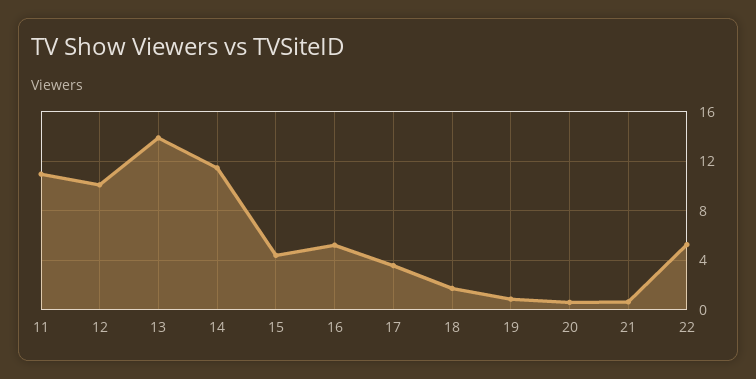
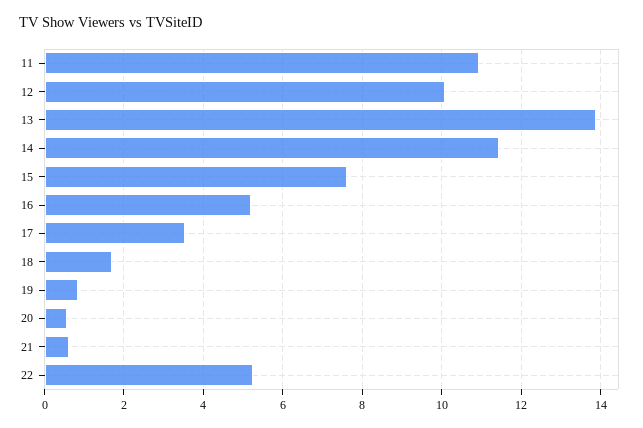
  {
    "11": 11,
    "12": 10,
    "13": 13.8,
    "14": 11.4,
-   "15": 4.5,
+   "15": 7.6,
    "16": 5.2,
    "17": 3.6,
    "18": 1.8,
    "19": 0.8,
    "20": 0.6,
    "21": 0.6,
    "22": 5.2
  }

